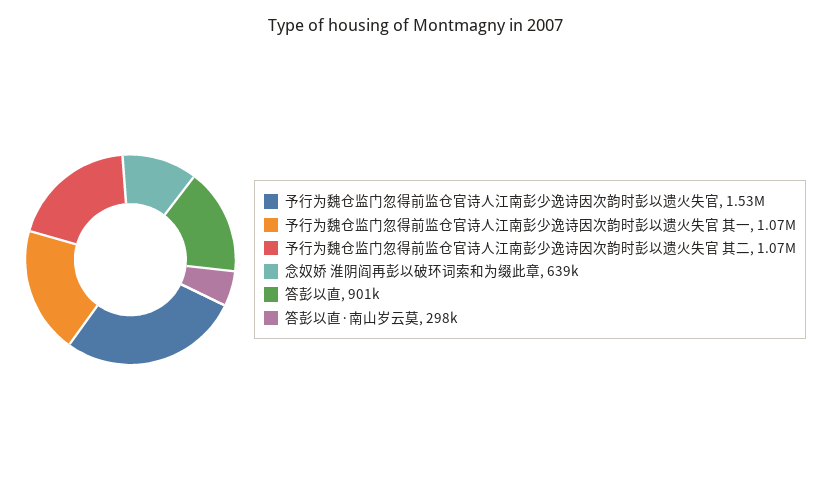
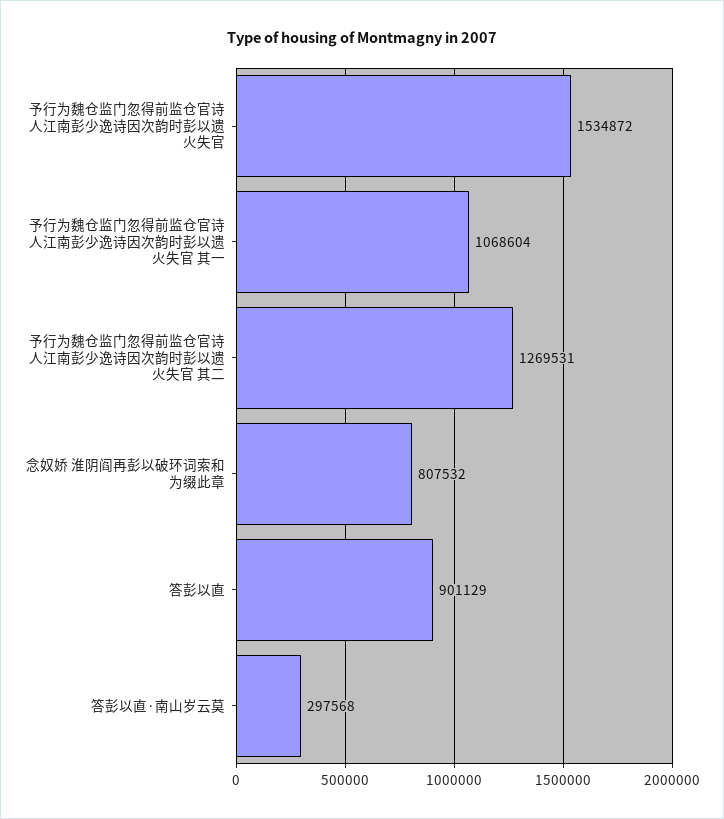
  {
    "予行为魏仓监门忽得前监仓官诗人江南彭少逸诗因次韵时彭以遗火失官": 1534872,
    "予行为魏仓监门忽得前监仓官诗人江南彭少逸诗因次韵时彭以遗火失官 其一": 1068604,
-   "予行为魏仓监门忽得前监仓官诗人江南彭少逸诗因次韵时彭以遗火失官 其二": 1070000,
+   "予行为魏仓监门忽得前监仓官诗人江南彭少逸诗因次韵时彭以遗火失官 其二": 1269531,
-   "念奴娇 淮阴阎再彭以破环词索和为缀此章": 639000,
+   "念奴娇 淮阴阎再彭以破环词索和为缀此章": 807532,
    "答彭以直": 901129,
    "答彭以直·南山岁云莫": 297568
  }

